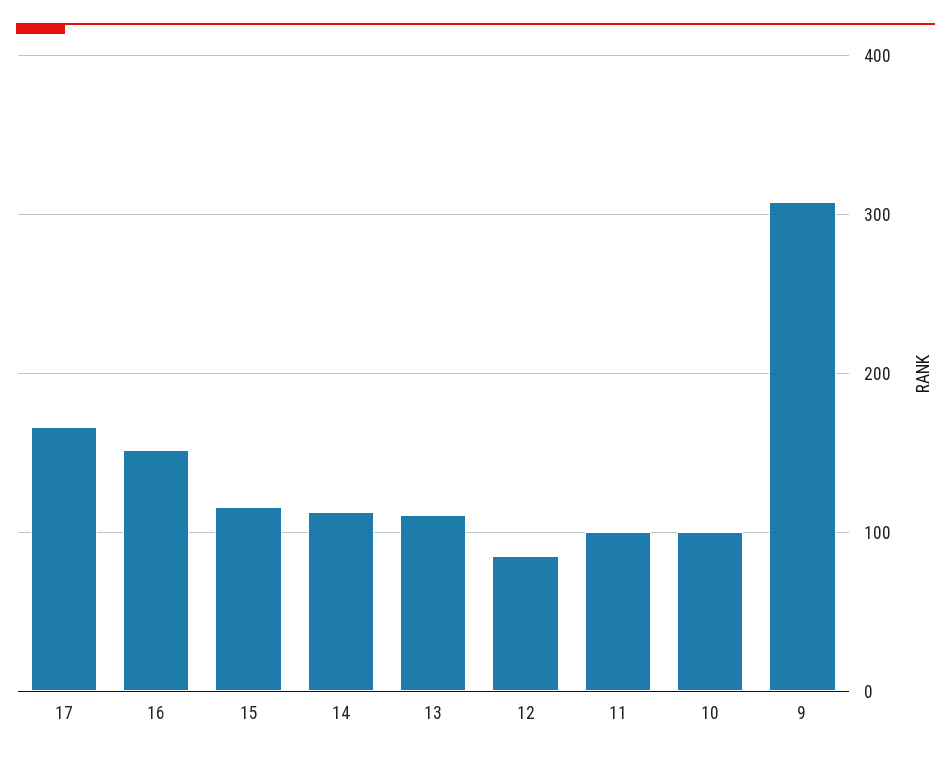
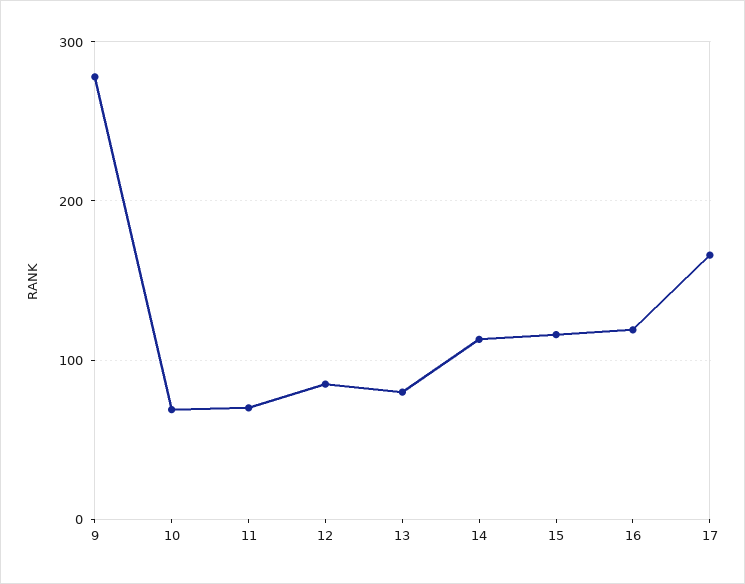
  {
    "17": 170,
-   "16": 150,
+   "16": 120,
    "15": 120,
    "14": 110,
-   "13": 110,
+   "13": 80,
    "12": 90,
-   "11": 100,
+   "11": 70,
-   "10": 100,
+   "10": 70,
-   "9": 310
+   "9": 280
  }

